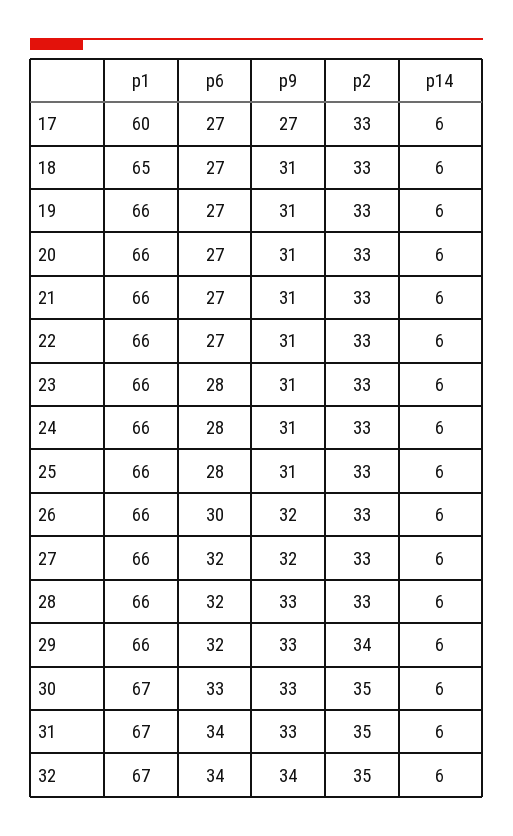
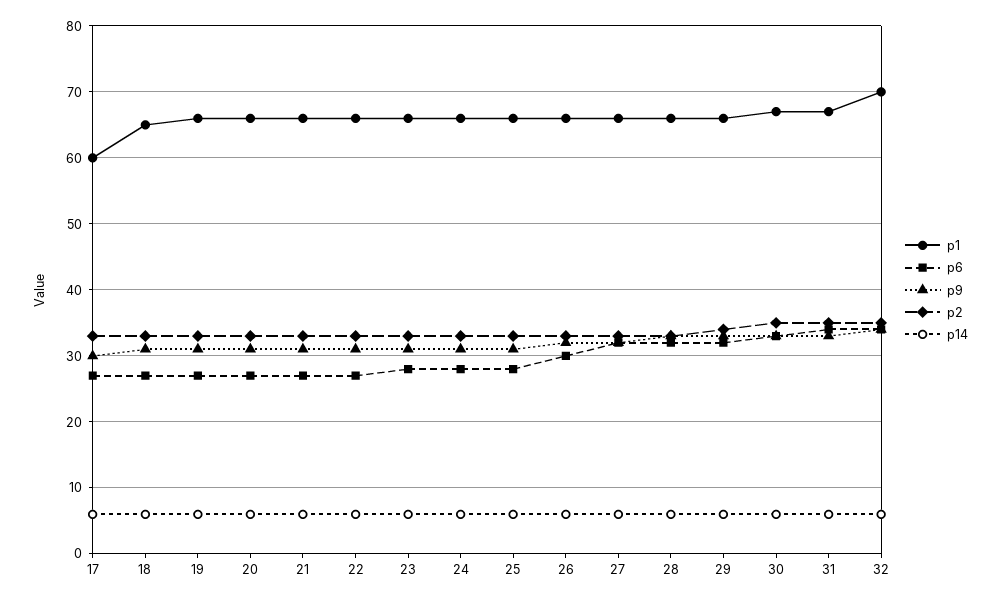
  {
    "p1": {
      "17": 60,
      "18": 65,
      "19": 66,
      "20": 66,
      "21": 66,
      "22": 66,
      "23": 66,
      "24": 66,
      "25": 66,
      "26": 66,
      "27": 66,
      "28": 66,
      "29": 66,
      "30": 67,
      "31": 67,
-     "32": 67
+     "32": 70
    },
    "p6": {
      "17": 27,
      "18": 27,
      "19": 27,
      "20": 27,
      "21": 27,
      "22": 27,
      "23": 28,
      "24": 28,
      "25": 28,
      "26": 30,
      "27": 32,
      "28": 32,
      "29": 32,
      "30": 33,
      "31": 34,
      "32": 34
    },
    "p9": {
-     "17": 27,
+     "17": 30,
      "18": 31,
      "19": 31,
      "20": 31,
      "21": 31,
      "22": 31,
      "23": 31,
      "24": 31,
      "25": 31,
      "26": 32,
      "27": 32,
      "28": 33,
      "29": 33,
      "30": 33,
      "31": 33,
      "32": 34
    },
    "p2": {
      "17": 33,
      "18": 33,
      "19": 33,
      "20": 33,
      "21": 33,
      "22": 33,
      "23": 33,
      "24": 33,
      "25": 33,
      "26": 33,
      "27": 33,
      "28": 33,
      "29": 34,
      "30": 35,
      "31": 35,
      "32": 35
    },
    "p14": {
      "17": 6,
      "18": 6,
      "19": 6,
      "20": 6,
      "21": 6,
      "22": 6,
      "23": 6,
      "24": 6,
      "25": 6,
      "26": 6,
      "27": 6,
      "28": 6,
      "29": 6,
      "30": 6,
      "31": 6,
      "32": 6
    }
  }

